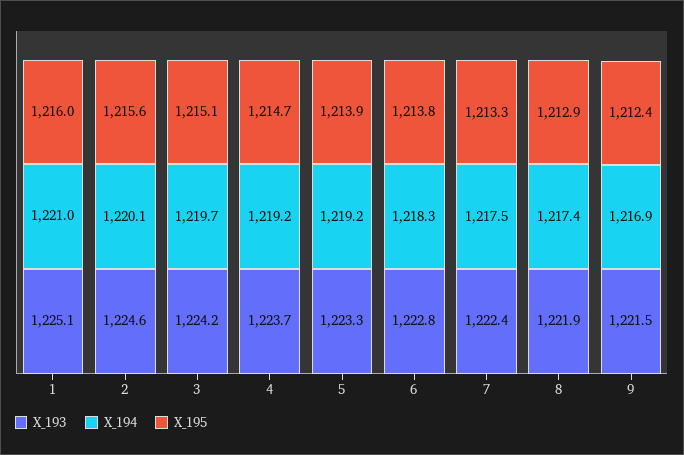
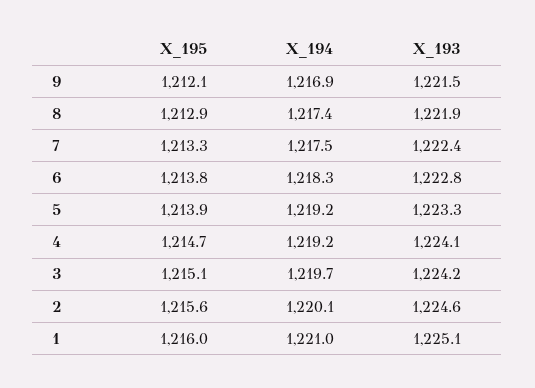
  {
    "X_193": {
      "1": 1225.1,
      "2": 1224.6,
      "3": 1224.2,
-     "4": 1223.7,
+     "4": 1224.1,
      "5": 1223.3,
      "6": 1222.8,
      "7": 1222.4,
      "8": 1221.9,
      "9": 1221.5
    },
    "X_194": {
      "1": 1221,
      "2": 1220.1,
      "3": 1219.7,
      "4": 1219.2,
      "5": 1219.2,
      "6": 1218.3,
      "7": 1217.5,
      "8": 1217.4,
      "9": 1216.9
    },
    "X_195": {
      "1": 1216,
      "2": 1215.6,
      "3": 1215.1,
      "4": 1214.7,
      "5": 1213.9,
      "6": 1213.8,
      "7": 1213.3,
      "8": 1212.9,
-     "9": 1212.4
+     "9": 1212.1
    }
  }

